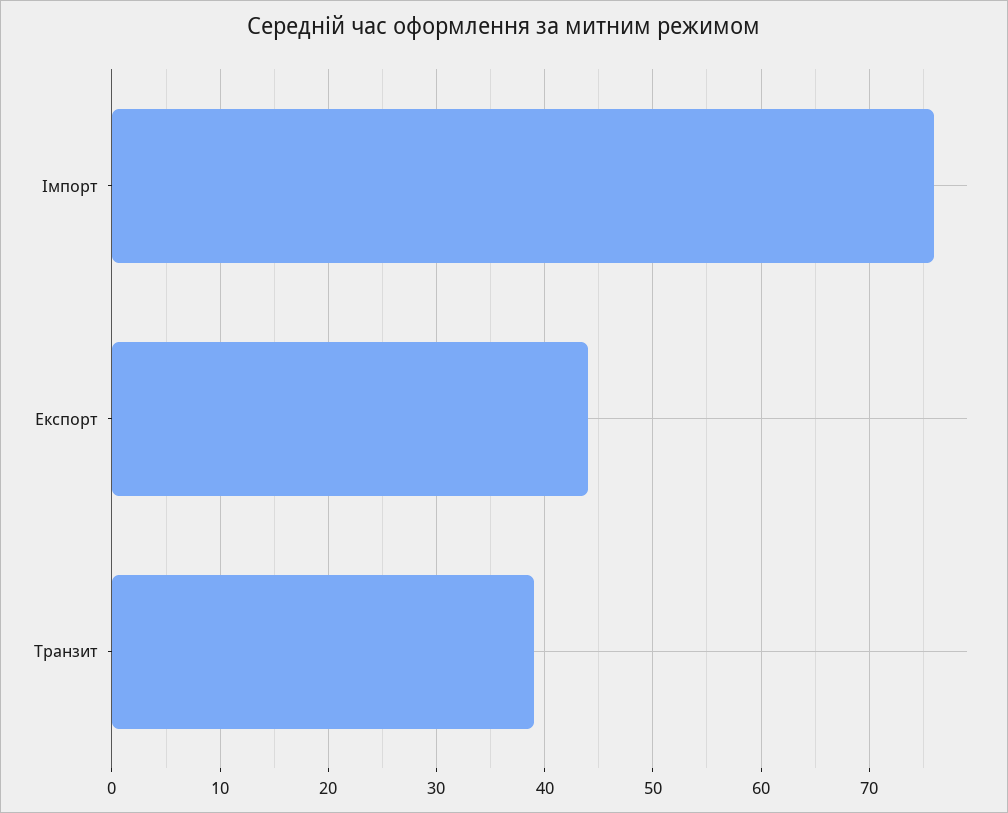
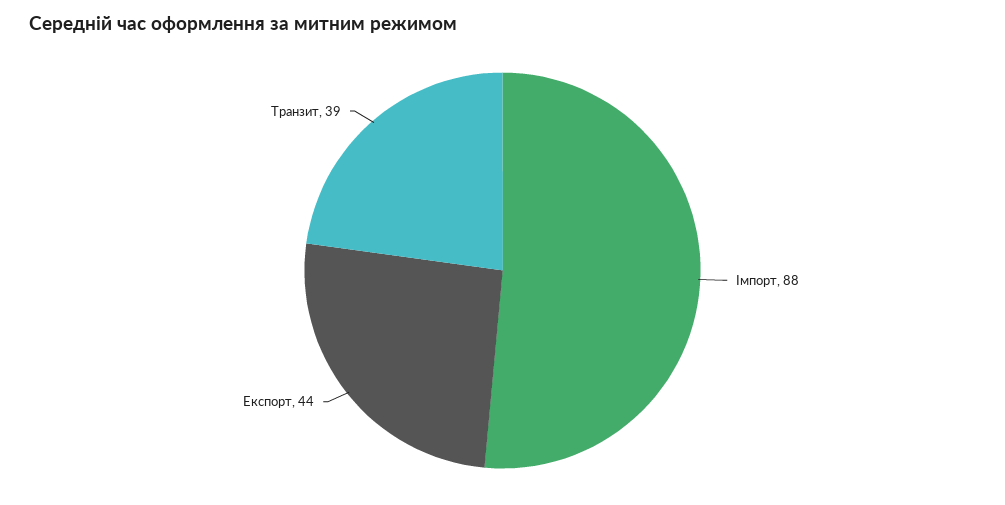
  {
-   "Імпорт": 76,
+   "Імпорт": 88,
    "Експорт": 44,
    "Транзит": 39
  }

